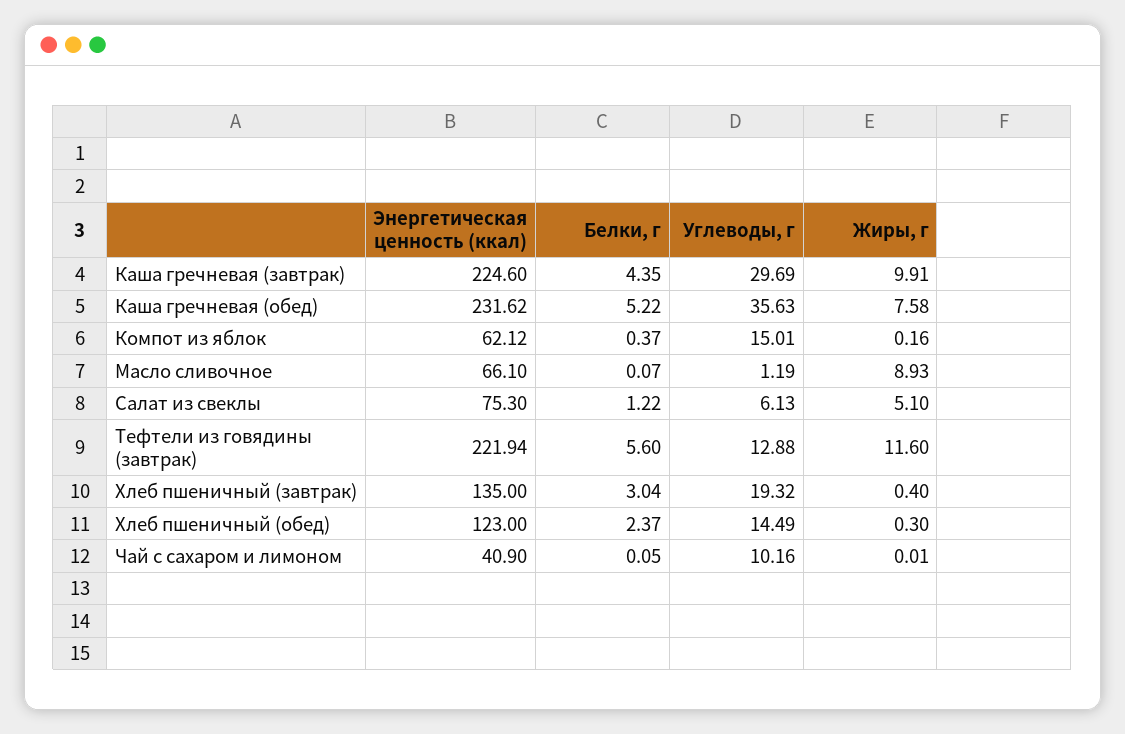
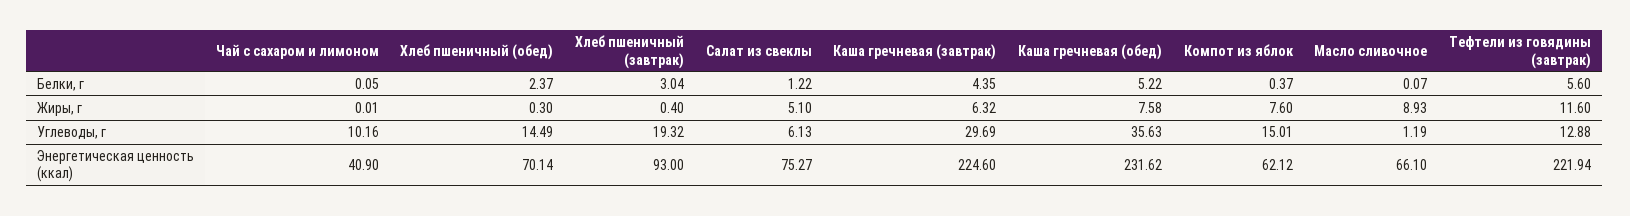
  {
    "Энергетическая ценность (ккал)": {
      "Каша гречневая (завтрак)": 224.6,
      "Каша гречневая (обед)": 231.62,
      "Компот из яблок": 62.12,
      "Масло сливочное": 66.1,
-     "Салат из свеклы": 75.3,
+     "Салат из свеклы": 75.27,
      "Тефтели из говядины (завтрак)": 221.94,
-     "Хлеб пшеничный (завтрак)": 135,
+     "Хлеб пшеничный (завтрак)": 93,
-     "Хлеб пшеничный (обед)": 123,
+     "Хлеб пшеничный (обед)": 70.14,
      "Чай с сахаром и лимоном": 40.9
    },
    "Белки, г": {
      "Каша гречневая (завтрак)": 4.35,
      "Каша гречневая (обед)": 5.22,
      "Компот из яблок": 0.37,
      "Масло сливочное": 0.07,
      "Салат из свеклы": 1.22,
      "Тефтели из говядины (завтрак)": 5.6,
      "Хлеб пшеничный (завтрак)": 3.04,
      "Хлеб пшеничный (обед)": 2.37,
      "Чай с сахаром и лимоном": 0.05
    },
    "Углеводы, г": {
      "Каша гречневая (завтрак)": 29.69,
      "Каша гречневая (обед)": 35.63,
      "Компот из яблок": 15.01,
      "Масло сливочное": 1.19,
      "Салат из свеклы": 6.13,
      "Тефтели из говядины (завтрак)": 12.88,
      "Хлеб пшеничный (завтрак)": 19.32,
      "Хлеб пшеничный (обед)": 14.49,
      "Чай с сахаром и лимоном": 10.16
    },
    "Жиры, г": {
-     "Каша гречневая (завтрак)": 9.91,
+     "Каша гречневая (завтрак)": 6.32,
      "Каша гречневая (обед)": 7.58,
-     "Компот из яблок": 0.16,
+     "Компот из яблок": 7.6,
      "Масло сливочное": 8.93,
      "Салат из свеклы": 5.1,
      "Тефтели из говядины (завтрак)": 11.6,
      "Хлеб пшеничный (завтрак)": 0.4,
      "Хлеб пшеничный (обед)": 0.3,
      "Чай с сахаром и лимоном": 0.01
    }
  }

